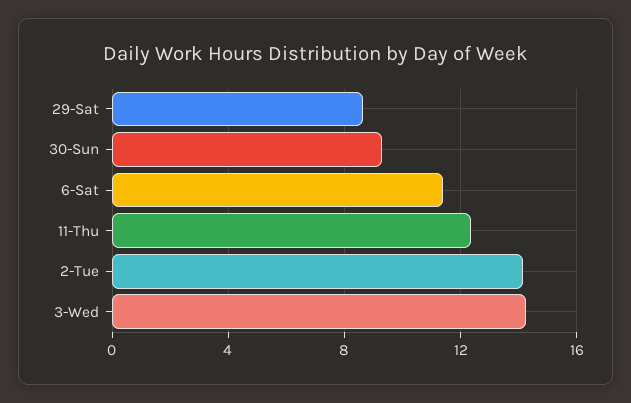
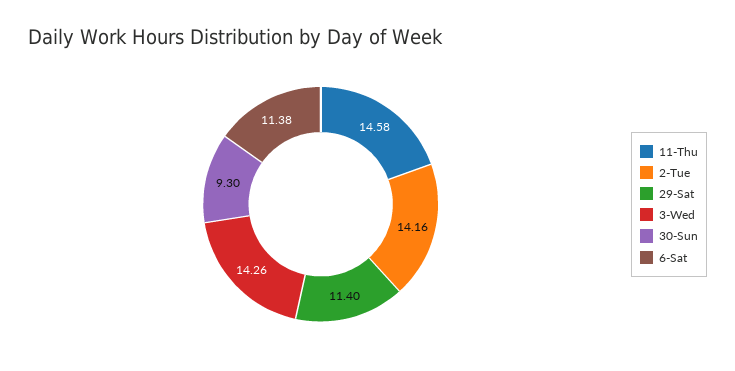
  {
-   "29-Sat": 8.5,
+   "29-Sat": 11.4,
    "30-Sun": 9.3,
    "6-Sat": 11.38,
-   "11-Thu": 12.5,
+   "11-Thu": 14.58,
    "2-Tue": 14.16,
    "3-Wed": 14.26
  }

